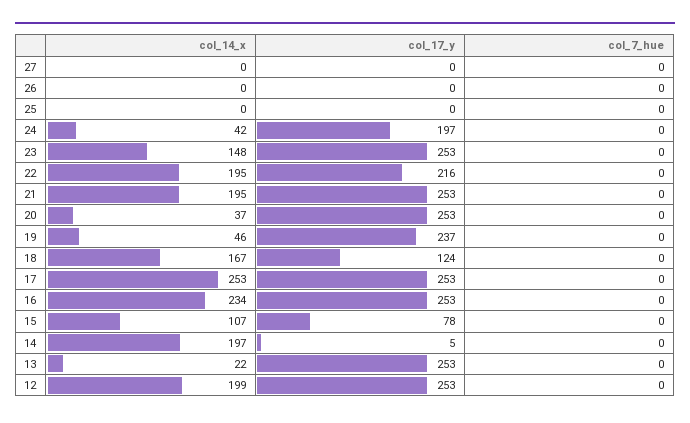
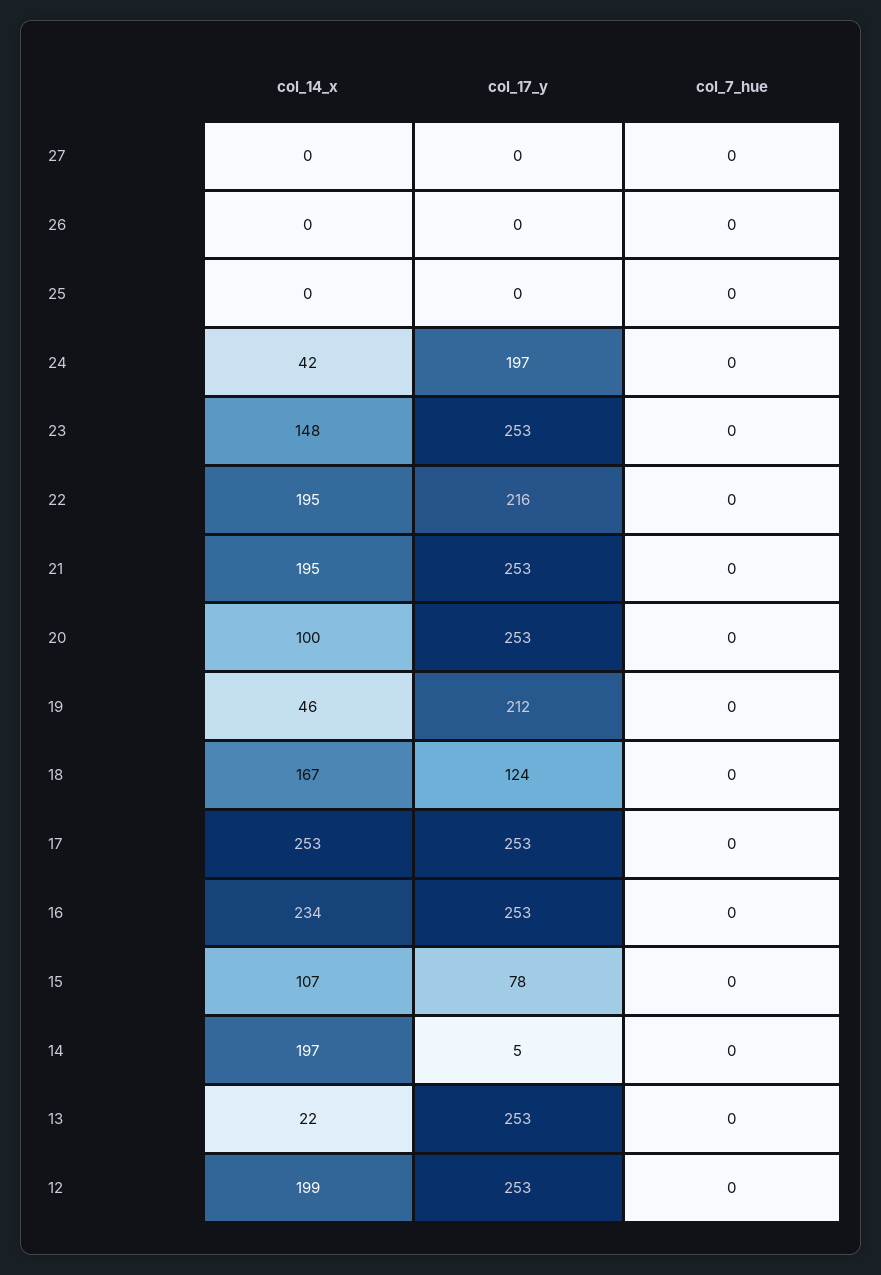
  {
    "col_14_x": {
      "27": 0,
      "26": 0,
      "25": 0,
      "24": 42,
      "23": 148,
      "22": 195,
      "21": 195,
-     "20": 37,
+     "20": 100,
      "19": 46,
      "18": 167,
      "17": 253,
      "16": 234,
      "15": 107,
      "14": 197,
      "13": 22,
      "12": 199
    },
    "col_17_y": {
      "27": 0,
      "26": 0,
      "25": 0,
      "24": 197,
      "23": 253,
      "22": 216,
      "21": 253,
      "20": 253,
-     "19": 237,
+     "19": 212,
      "18": 124,
      "17": 253,
      "16": 253,
      "15": 78,
      "14": 5,
      "13": 253,
      "12": 253
    },
    "col_7_hue": {
      "27": 0,
      "26": 0,
      "25": 0,
      "24": 0,
      "23": 0,
      "22": 0,
      "21": 0,
      "20": 0,
      "19": 0,
      "18": 0,
      "17": 0,
      "16": 0,
      "15": 0,
      "14": 0,
      "13": 0,
      "12": 0
    }
  }

